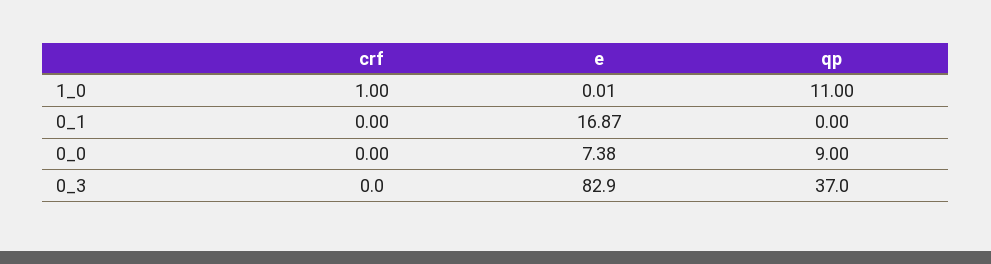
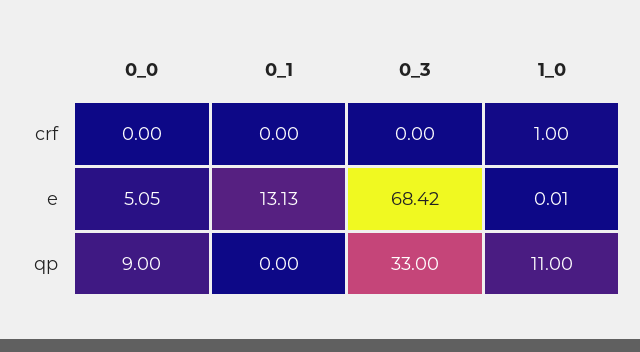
  {
    "crf": {
      "1_0": 1,
      "0_1": 0,
      "0_0": 0,
      "0_3": 0
    },
    "e": {
      "1_0": 0.01,
-     "0_1": 16.87,
+     "0_1": 13.13,
-     "0_0": 7.38,
+     "0_0": 5.05,
-     "0_3": 82.9
+     "0_3": 68.42
    },
    "qp": {
      "1_0": 11,
      "0_1": 0,
      "0_0": 9,
-     "0_3": 37
+     "0_3": 33
    }
  }

